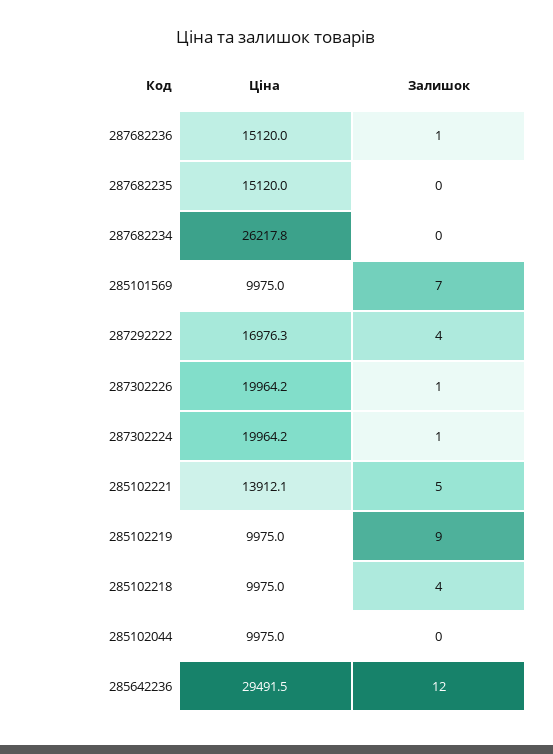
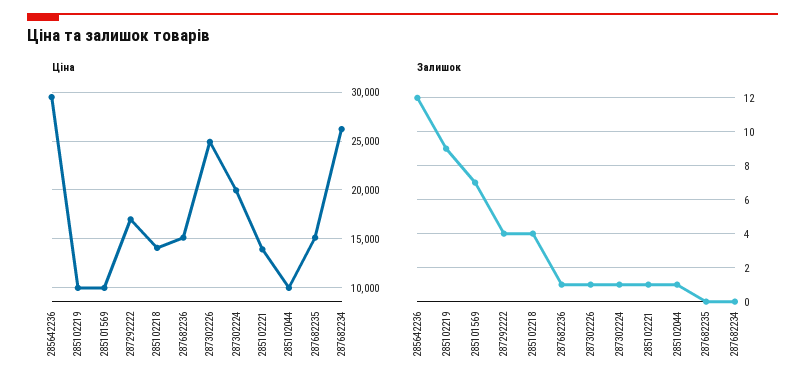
  {
    "Ціна": {
      "287682236": 15120,
      "287682235": 15120,
      "287682234": 26217.8,
      "285101569": 9975,
      "287292222": 16976.3,
-     "287302226": 19964.2,
+     "287302226": 25000,
      "287302224": 19964.2,
      "285102221": 13912.1,
      "285102219": 9975,
-     "285102218": 9975,
+     "285102218": 14000,
      "285102044": 9975,
      "285642236": 29491.5
    },
    "Залишок": {
      "287682236": 1,
      "287682235": 0,
      "287682234": 0,
      "285101569": 7,
      "287292222": 4,
      "287302226": 1,
      "287302224": 1,
-     "285102221": 5,
+     "285102221": 1,
      "285102219": 9,
      "285102218": 4,
-     "285102044": 0,
+     "285102044": 1,
      "285642236": 12
    }
  }

